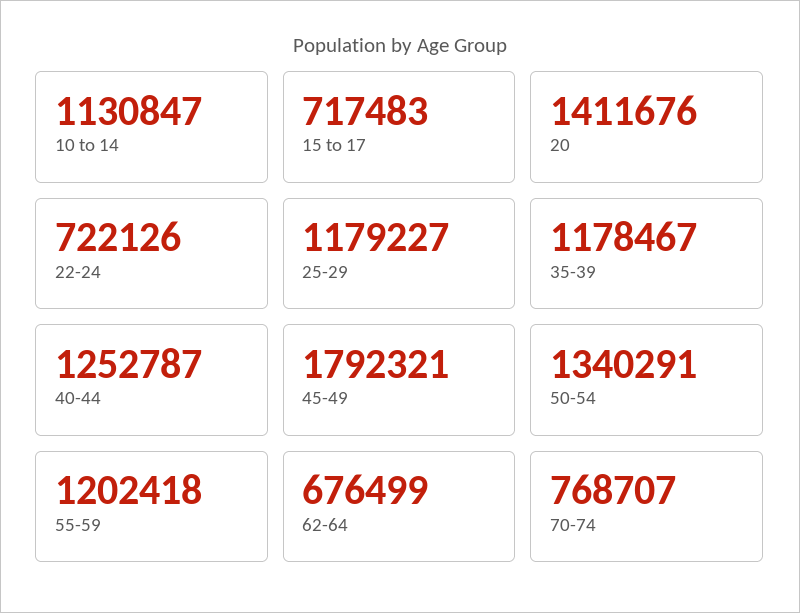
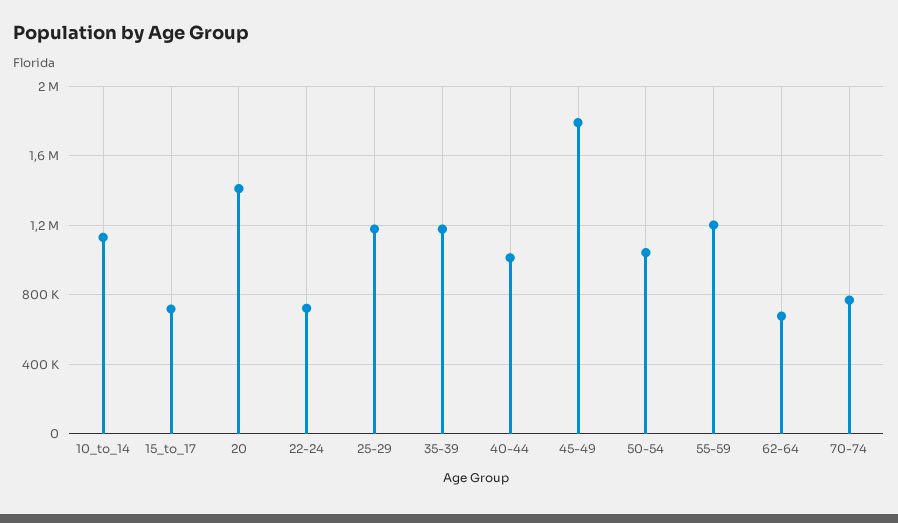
  {
    "10 to 14": 1130847,
    "15 to 17": 717483,
    "20": 1411676,
    "22-24": 722126,
    "25-29": 1179227,
    "35-39": 1178467,
-   "40-44": 1252787,
+   "40-44": 1000000,
    "45-49": 1792321,
-   "50-54": 1340291,
+   "50-54": 1050000,
    "55-59": 1202418,
    "62-64": 676499,
    "70-74": 768707
  }

